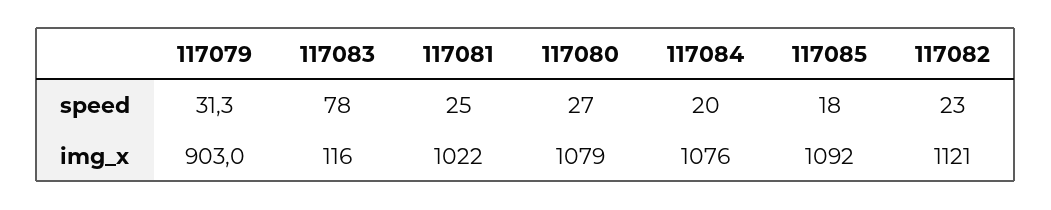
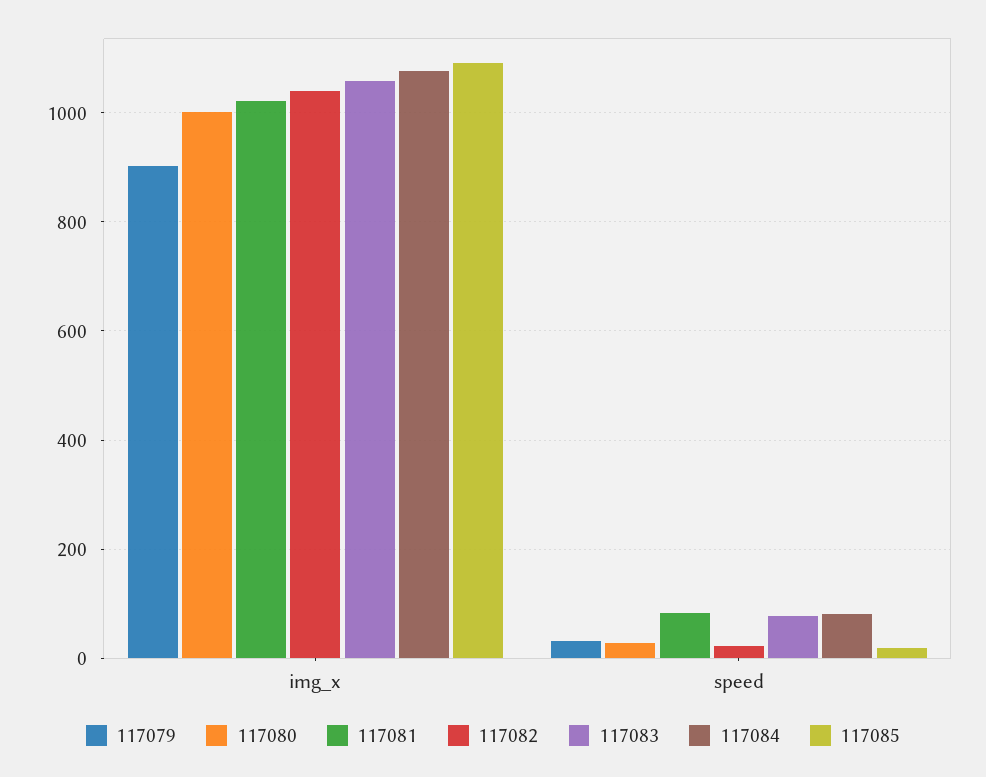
  {
    "117079": {
      "speed": 31.3,
      "img_x": 903
    },
    "117083": {
      "speed": 78,
-     "img_x": 116
+     "img_x": 1060
    },
    "117081": {
-     "speed": 25,
+     "speed": 80,
      "img_x": 1022
    },
    "117080": {
      "speed": 27,
-     "img_x": 1079
+     "img_x": 1000
    },
    "117084": {
-     "speed": 20,
+     "speed": 80,
      "img_x": 1076
    },
    "117085": {
      "speed": 18,
      "img_x": 1092
    },
    "117082": {
      "speed": 23,
-     "img_x": 1121
+     "img_x": 1040
    }
  }

